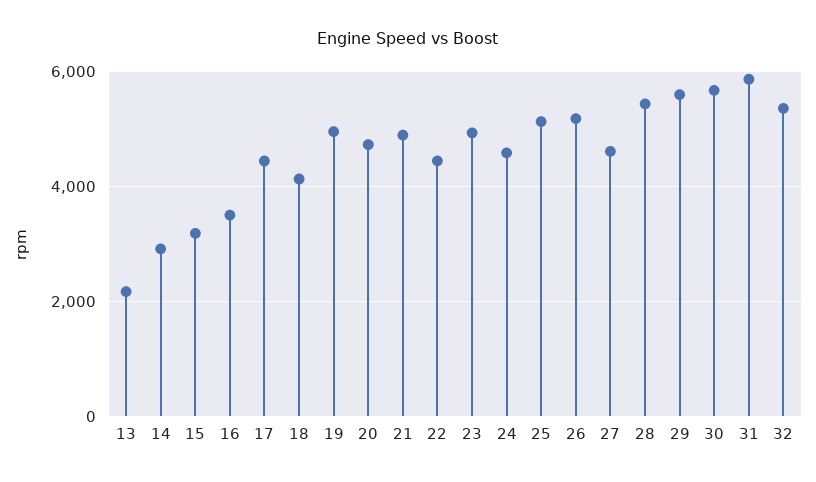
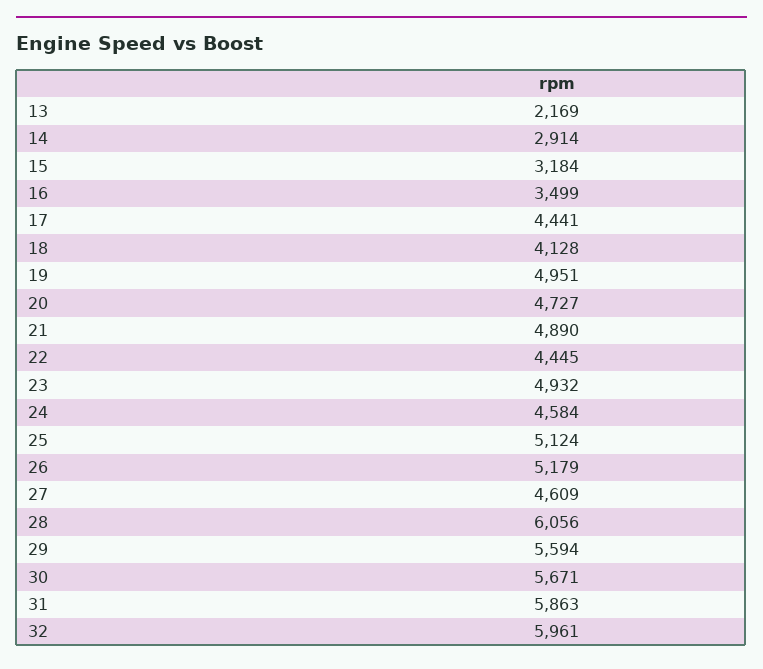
  {
    "13": 2169,
    "14": 2914,
    "15": 3184,
    "16": 3499,
    "17": 4441,
    "18": 4128,
    "19": 4951,
    "20": 4727,
    "21": 4890,
    "22": 4445,
    "23": 4932,
    "24": 4584,
    "25": 5124,
    "26": 5179,
    "27": 4609,
-   "28": 5400,
+   "28": 6056,
    "29": 5594,
    "30": 5671,
    "31": 5863,
-   "32": 5400
+   "32": 5961
  }

